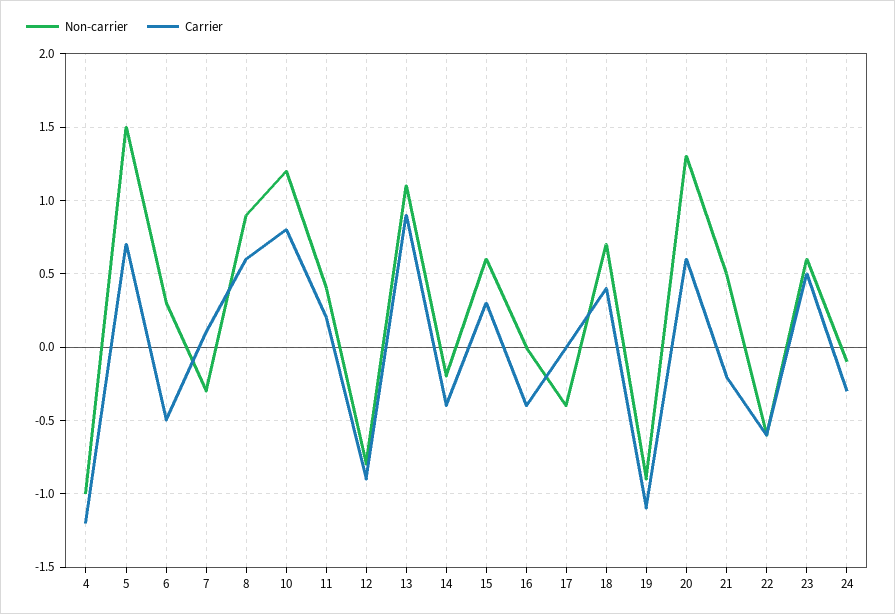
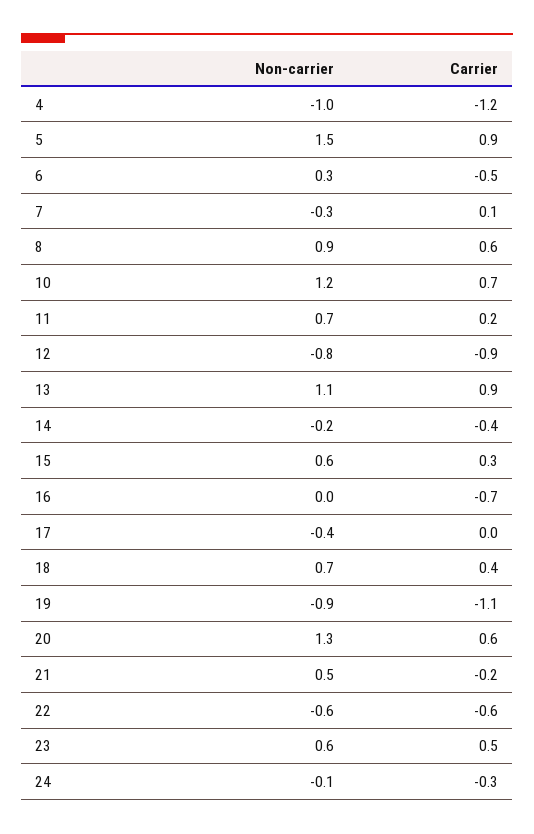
  {
    "Non-carrier": {
      "4": -1,
      "5": 1.5,
      "6": 0.3,
      "7": -0.3,
      "8": 0.9,
      "10": 1.2,
-     "11": 0.4,
+     "11": 0.7,
      "12": -0.8,
      "13": 1.1,
      "14": -0.2,
      "15": 0.6,
      "16": 0,
      "17": -0.4,
      "18": 0.7,
      "19": -0.9,
      "20": 1.3,
      "21": 0.5,
      "22": -0.6,
      "23": 0.6,
      "24": -0.1
    },
    "Carrier": {
      "4": -1.2,
-     "5": 0.7,
+     "5": 0.9,
      "6": -0.5,
      "7": 0.1,
      "8": 0.6,
-     "10": 0.8,
+     "10": 0.7,
      "11": 0.2,
      "12": -0.9,
      "13": 0.9,
      "14": -0.4,
      "15": 0.3,
-     "16": -0.4,
+     "16": -0.7,
      "17": 0,
      "18": 0.4,
      "19": -1.1,
      "20": 0.6,
      "21": -0.2,
      "22": -0.6,
      "23": 0.5,
      "24": -0.3
    }
  }

